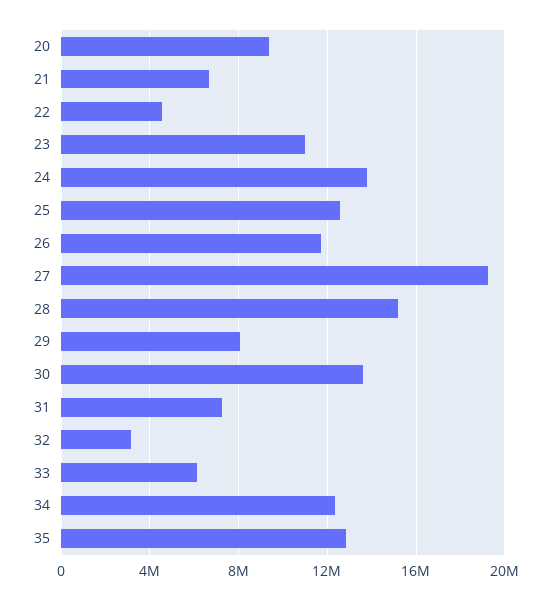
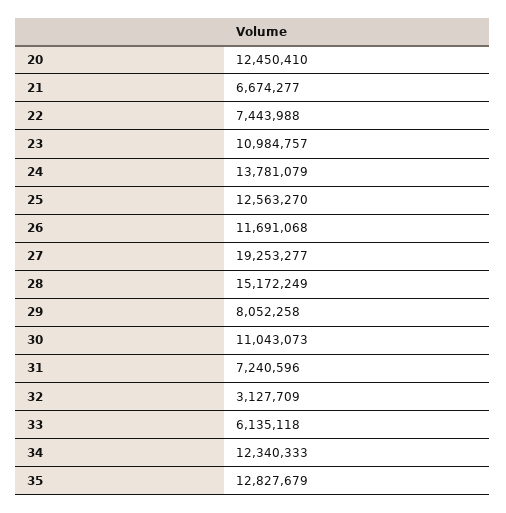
  {
-   "20": 9500000,
+   "20": 12450410,
    "21": 6674277,
-   "22": 4500000,
+   "22": 7443988,
    "23": 10984757,
    "24": 13781079,
    "25": 12563270,
    "26": 11691068,
    "27": 19253277,
    "28": 15172249,
    "29": 8052258,
-   "30": 13500000,
+   "30": 11043073,
    "31": 7240596,
    "32": 3127709,
    "33": 6135118,
    "34": 12340333,
    "35": 12827679
  }

